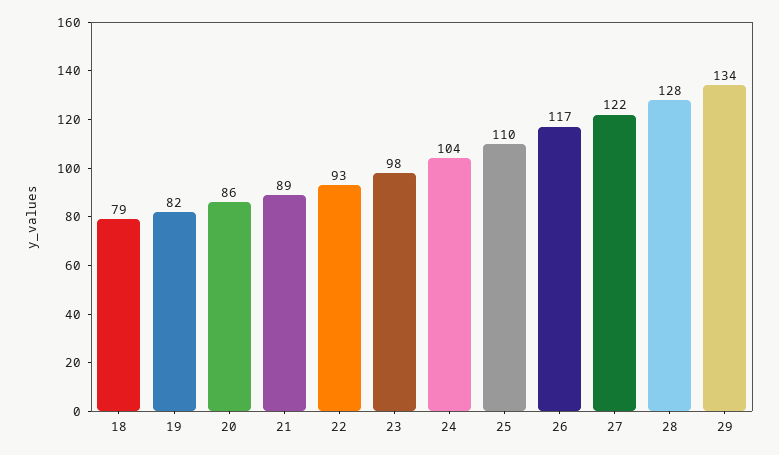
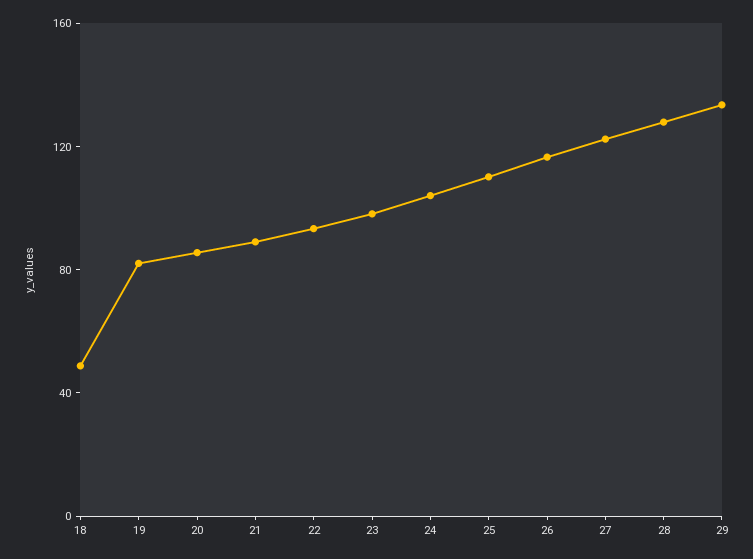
  {
-   "18": 79,
+   "18": 50,
    "19": 82,
    "20": 86,
    "21": 89,
    "22": 93,
    "23": 98,
    "24": 104,
    "25": 110,
    "26": 117,
    "27": 122,
    "28": 128,
    "29": 134
  }

